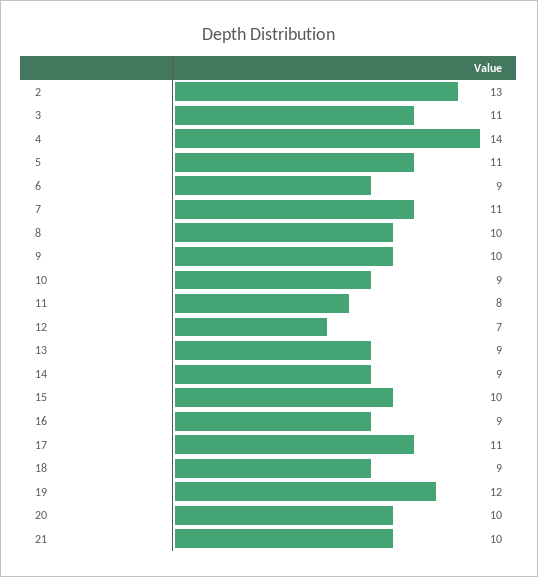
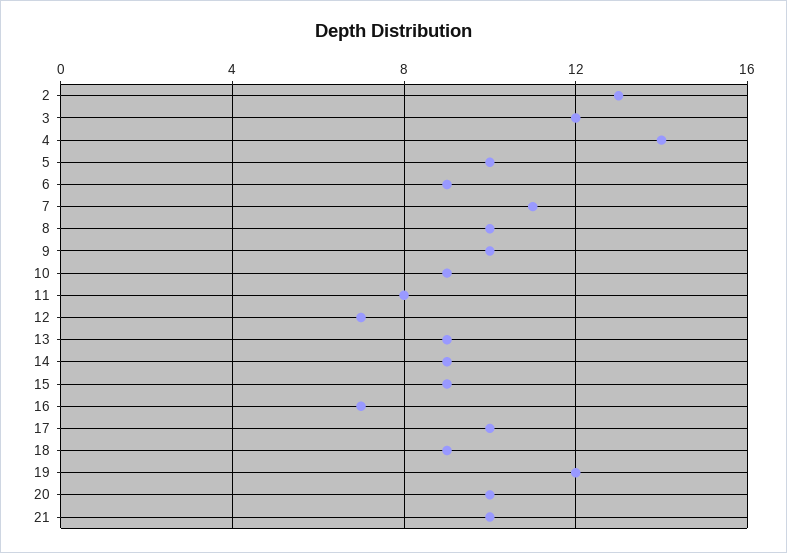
  {
    "2": 13,
-   "3": 11,
+   "3": 12,
    "4": 14,
-   "5": 11,
+   "5": 10,
    "6": 9,
    "7": 11,
    "8": 10,
    "9": 10,
    "10": 9,
    "11": 8,
    "12": 7,
    "13": 9,
    "14": 9,
-   "15": 10,
+   "15": 9,
-   "16": 9,
+   "16": 7,
-   "17": 11,
+   "17": 10,
    "18": 9,
    "19": 12,
    "20": 10,
    "21": 10
  }

